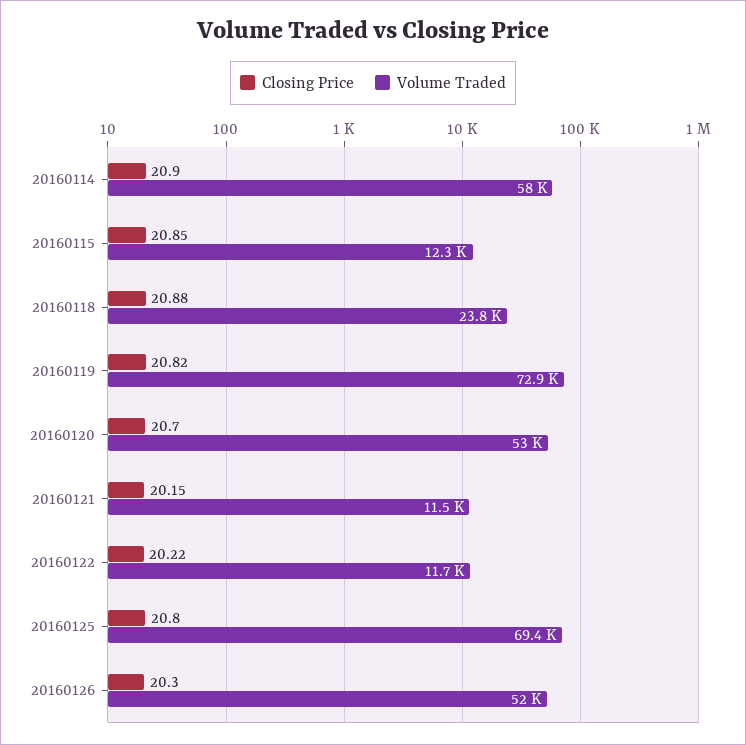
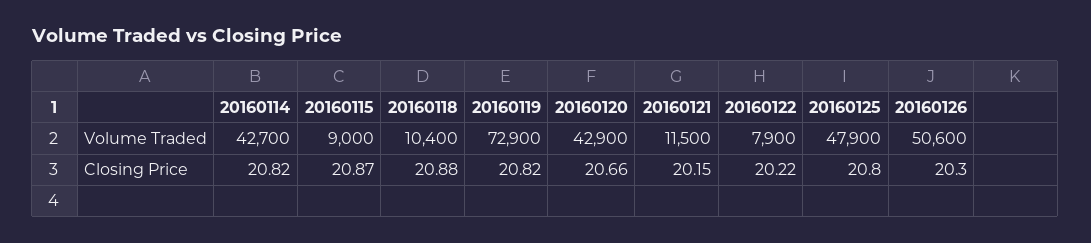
  {
    "Closing Price": {
-     "20160114": 20.9,
+     "20160114": 20.82,
-     "20160115": 20.85,
+     "20160115": 20.87,
      "20160118": 20.88,
      "20160119": 20.82,
-     "20160120": 20.7,
+     "20160120": 20.66,
      "20160121": 20.15,
      "20160122": 20.22,
      "20160125": 20.8,
      "20160126": 20.3
    },
    "Volume Traded": {
-     "20160114": 58000,
+     "20160114": 42700,
-     "20160115": 12300,
+     "20160115": 9000,
-     "20160118": 23800,
+     "20160118": 10400,
      "20160119": 72900,
-     "20160120": 53000,
+     "20160120": 42900,
      "20160121": 11500,
-     "20160122": 11700,
+     "20160122": 7900,
-     "20160125": 69400,
+     "20160125": 47900,
-     "20160126": 52000
+     "20160126": 50600
    }
  }

